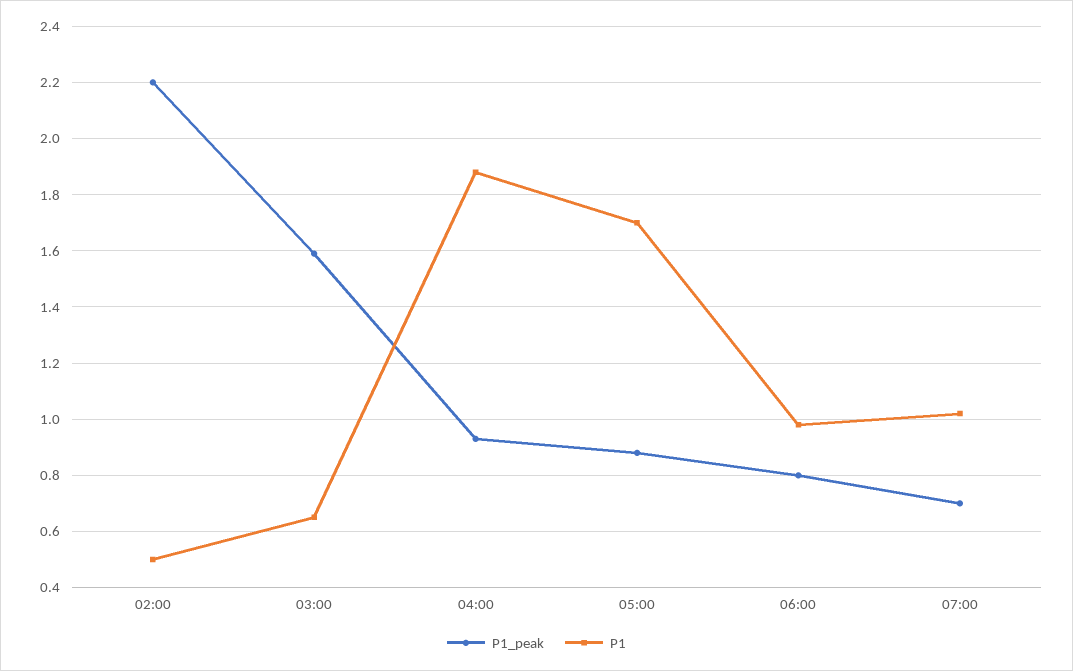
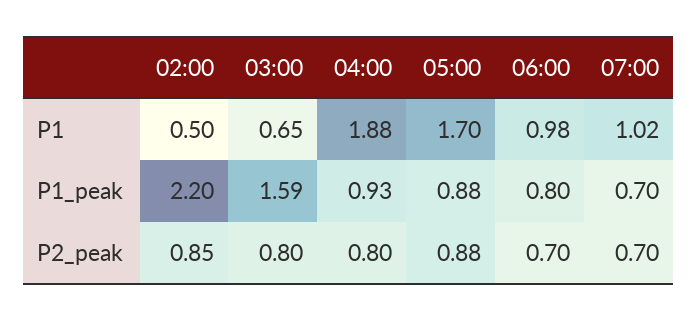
  {
    "P1_peak": {
      "02:00": 2.2,
      "03:00": 1.59,
      "04:00": 0.93,
      "05:00": 0.88,
      "06:00": 0.8,
      "07:00": 0.7
    },
    "P1": {
      "02:00": 0.5,
      "03:00": 0.65,
      "04:00": 1.88,
      "05:00": 1.7,
      "06:00": 0.98,
      "07:00": 1.02
-   }
+   },
+   "P2_peak": {
+     "02:00": 0.85,
+     "03:00": 0.8,
+     "04:00": 0.8,
+     "05:00": 0.88,
+     "06:00": 0.7,
+     "07:00": 0.7
+   }
  }

